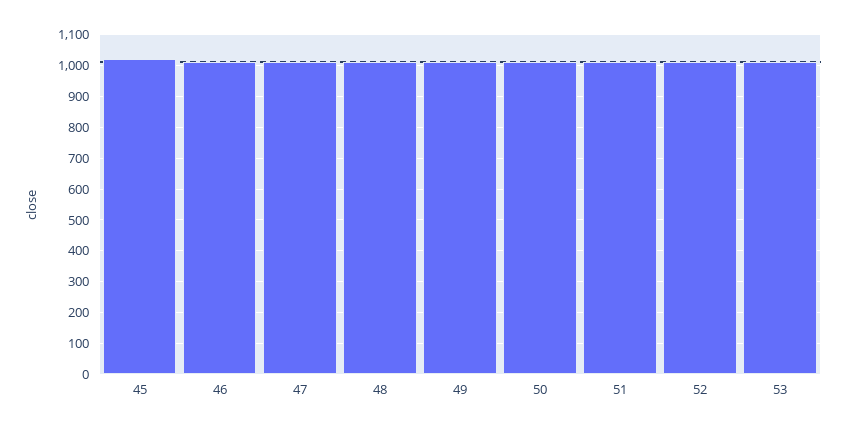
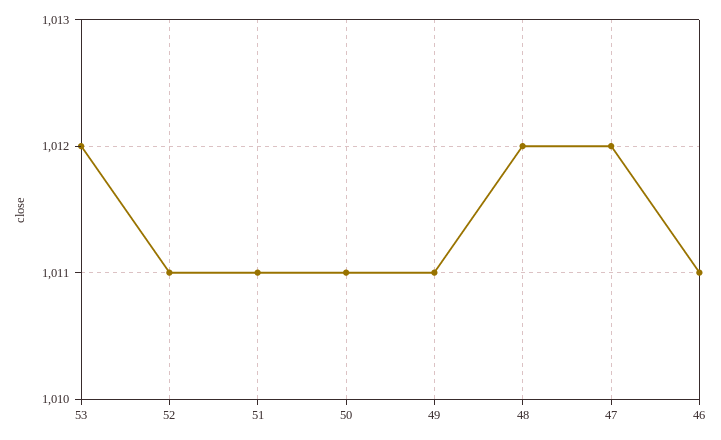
  {
-   "45": 1020,
    "46": 1011,
    "47": 1012,
    "48": 1012,
    "49": 1011,
    "50": 1011,
    "51": 1011,
    "52": 1011,
    "53": 1012
  }

